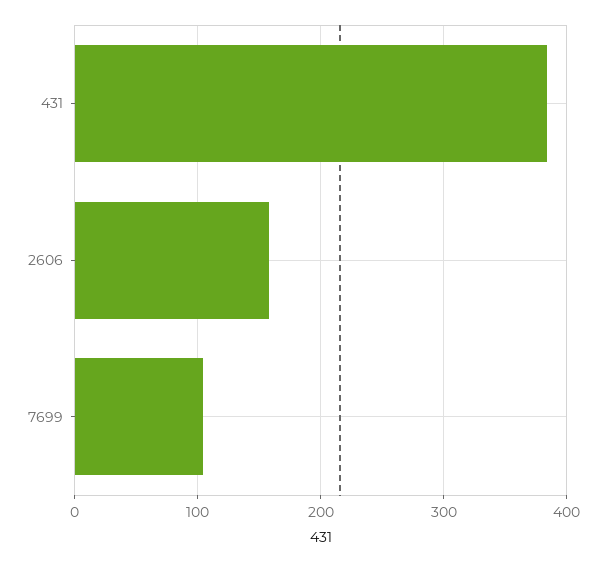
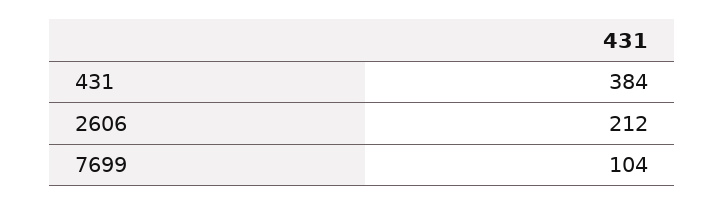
  {
    "431": 384,
-   "2606": 160,
+   "2606": 212,
    "7699": 104
  }

